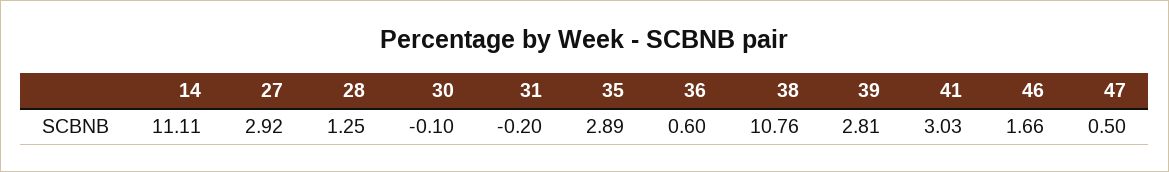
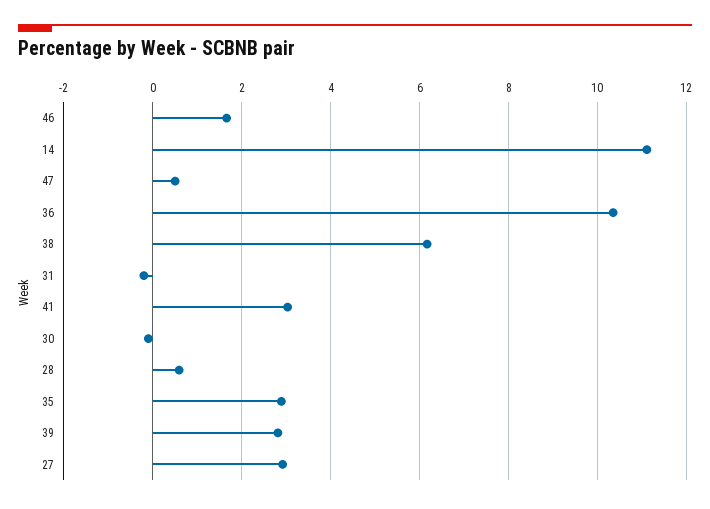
  {
    "14": 11.11,
    "27": 2.92,
-   "28": 1.25,
+   "28": 0.6,
    "30": -0.1,
    "31": -0.2,
    "35": 2.89,
-   "36": 0.6,
+   "36": 10.4,
-   "38": 10.76,
+   "38": 6.2,
    "39": 2.81,
    "41": 3.03,
    "46": 1.66,
    "47": 0.5
  }

